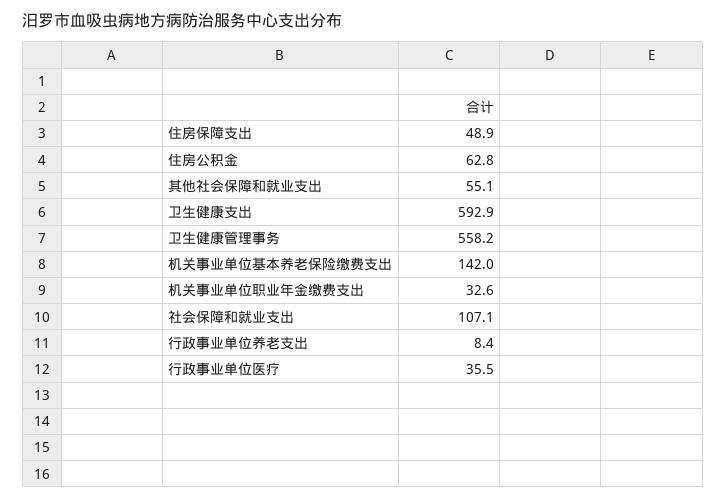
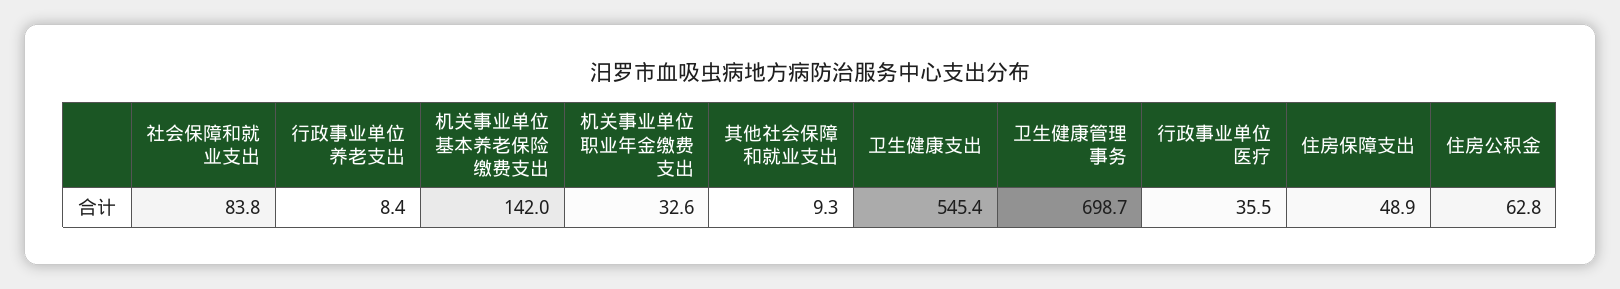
  {
    "住房保障支出": 48.9,
    "住房公积金": 62.8,
-   "其他社会保障和就业支出": 55.1,
+   "其他社会保障和就业支出": 9.3,
-   "卫生健康支出": 592.9,
+   "卫生健康支出": 545.4,
-   "卫生健康管理事务": 558.2,
+   "卫生健康管理事务": 698.7,
    "机关事业单位基本养老保险缴费支出": 142,
    "机关事业单位职业年金缴费支出": 32.6,
-   "社会保障和就业支出": 107.1,
+   "社会保障和就业支出": 83.8,
    "行政事业单位养老支出": 8.4,
    "行政事业单位医疗": 35.5
  }

